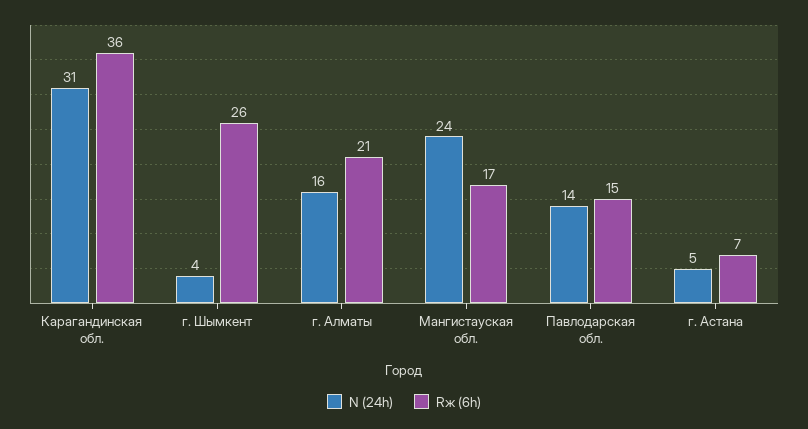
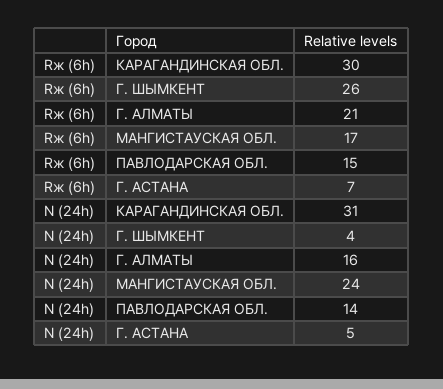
  {
    "N (24h)": {
      "Карагандинская обл.": 31,
      "г. Шымкент": 4,
      "г. Алматы": 16,
      "Мангистауская обл.": 24,
      "Павлодарская обл.": 14,
      "г. Астана": 5
    },
    "Rж (6h)": {
-     "Карагандинская обл.": 36,
+     "Карагандинская обл.": 30,
      "г. Шымкент": 26,
      "г. Алматы": 21,
      "Мангистауская обл.": 17,
      "Павлодарская обл.": 15,
      "г. Астана": 7
    }
  }

